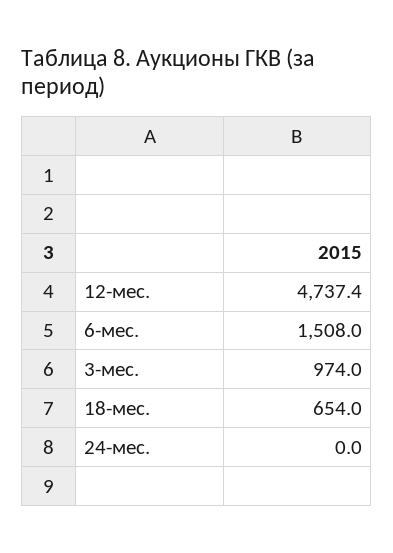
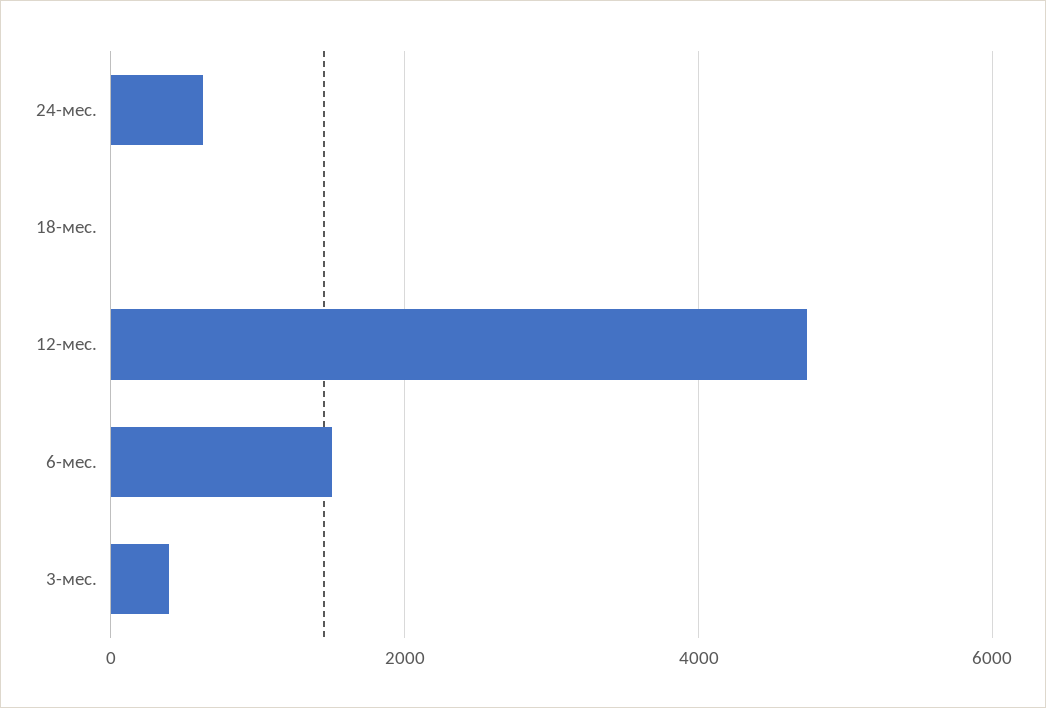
  {
    "12-мес.": 4737.4,
    "6-мес.": 1508,
-   "3-мес.": 974,
+   "3-мес.": 400,
-   "18-мес.": 654,
+   "18-мес.": 0,
-   "24-мес.": 0
+   "24-мес.": 600
  }

